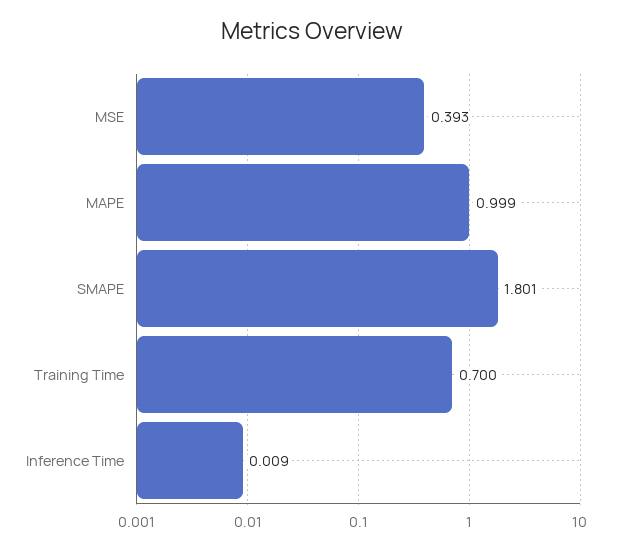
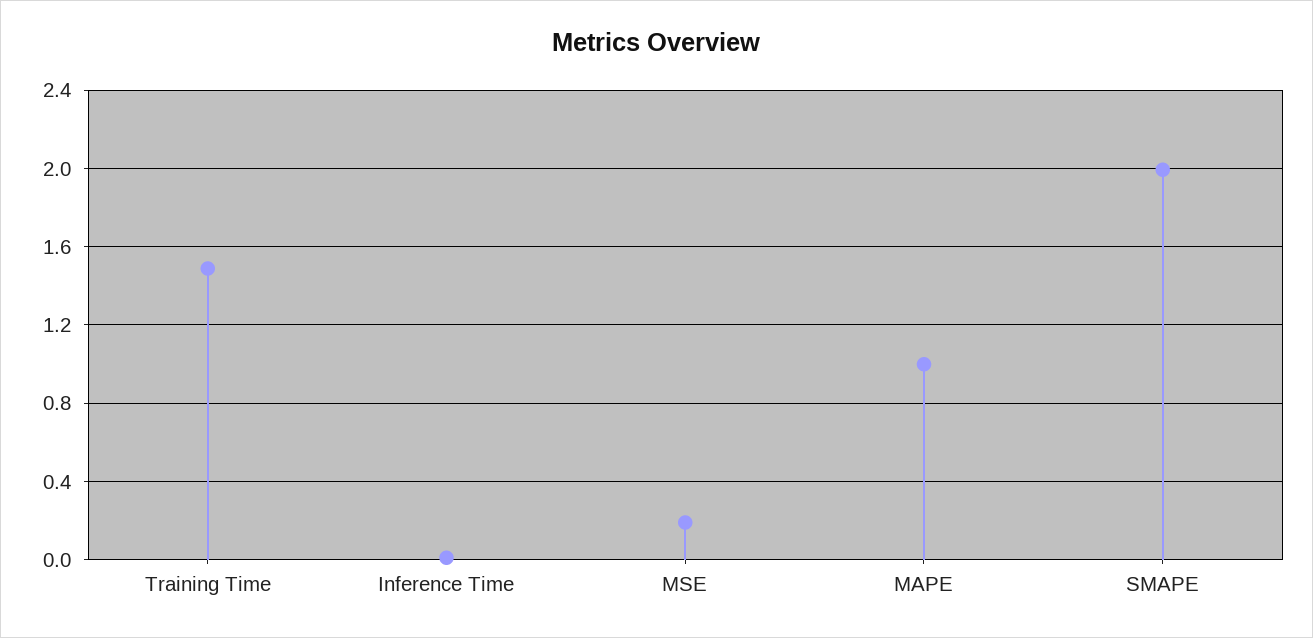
  {
-   "MSE": 0.393,
+   "MSE": 0.2,
    "MAPE": 0.999,
-   "SMAPE": 1.801,
+   "SMAPE": 2,
-   "Training Time": 0.7,
+   "Training Time": 1.5,
    "Inference Time": 0.009
  }

